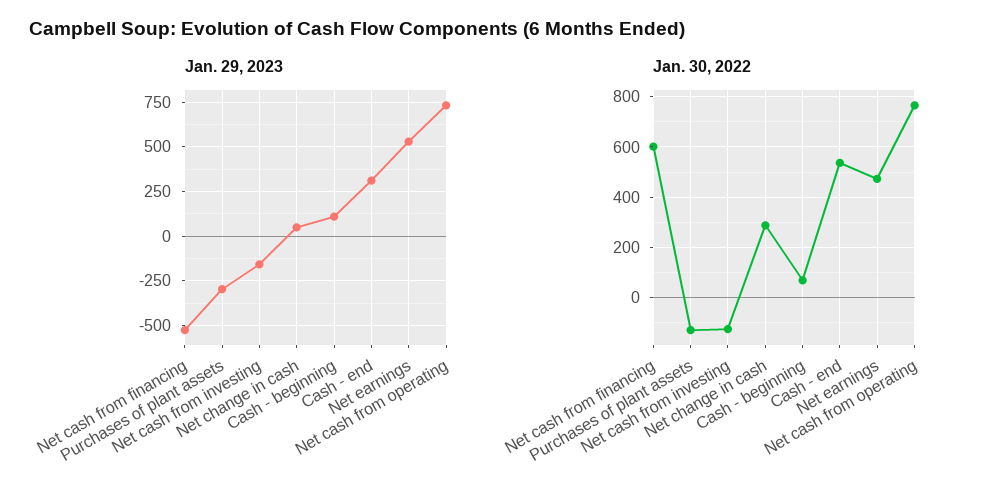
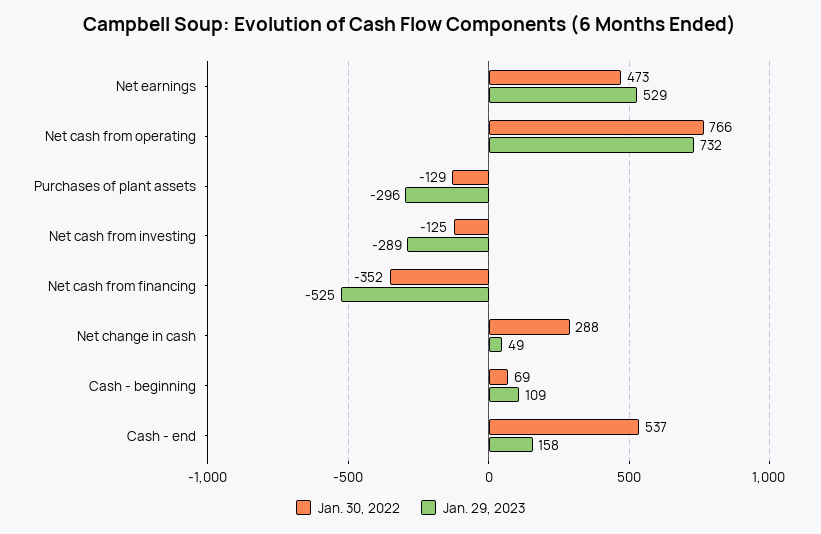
  {
    "Jan. 29, 2023": {
      "Net cash from financing": -525,
      "Purchases of plant assets": -296,
-     "Net cash from investing": -150,
+     "Net cash from investing": -289,
      "Net change in cash": 49,
      "Cash - beginning": 109,
-     "Cash - end": 300,
+     "Cash - end": 158,
      "Net earnings": 529,
      "Net cash from operating": 732
    },
    "Jan. 30, 2022": {
-     "Net cash from financing": 600,
+     "Net cash from financing": -352,
      "Purchases of plant assets": -129,
      "Net cash from investing": -125,
      "Net change in cash": 288,
      "Cash - beginning": 69,
      "Cash - end": 537,
      "Net earnings": 473,
      "Net cash from operating": 766
    }
  }

